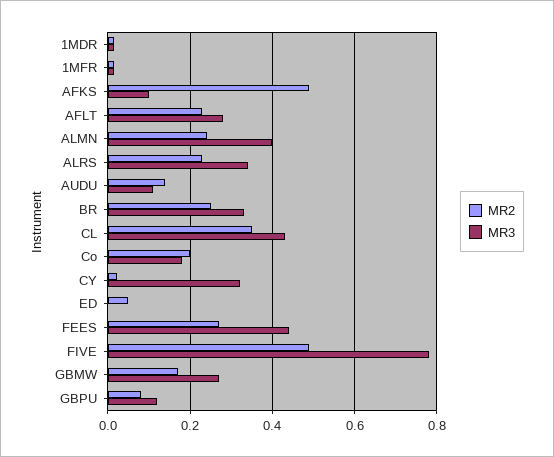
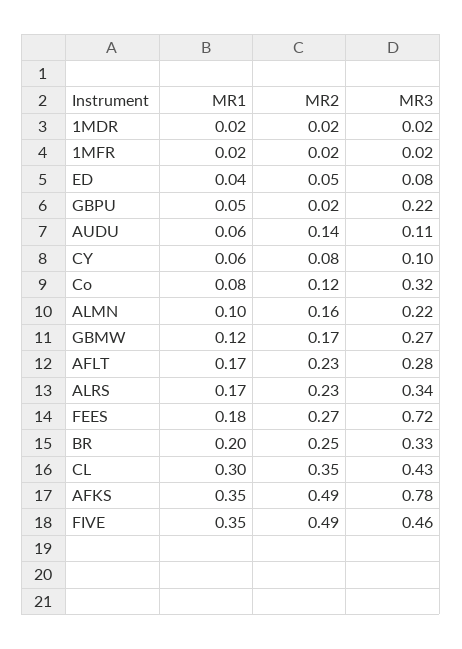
  {
    "MR2": {
      "1MDR": 0.02,
      "1MFR": 0.02,
      "AFKS": 0.49,
      "AFLT": 0.23,
-     "ALMN": 0.24,
+     "ALMN": 0.16,
      "ALRS": 0.23,
      "AUDU": 0.14,
      "BR": 0.25,
      "CL": 0.35,
-     "Co": 0.2,
+     "Co": 0.12,
-     "CY": 0.02,
+     "CY": 0.08,
      "ED": 0.05,
      "FEES": 0.27,
      "FIVE": 0.49,
      "GBMW": 0.17,
-     "GBPU": 0.08
+     "GBPU": 0.02
    },
    "MR3": {
      "1MDR": 0.02,
      "1MFR": 0.02,
-     "AFKS": 0.1,
+     "AFKS": 0.78,
      "AFLT": 0.28,
-     "ALMN": 0.4,
+     "ALMN": 0.22,
      "ALRS": 0.34,
      "AUDU": 0.11,
      "BR": 0.33,
      "CL": 0.43,
-     "Co": 0.18,
+     "Co": 0.32,
-     "CY": 0.32,
+     "CY": 0.1,
-     "ED": 0,
+     "ED": 0.08,
-     "FEES": 0.44,
+     "FEES": 0.72,
-     "FIVE": 0.78,
+     "FIVE": 0.46,
      "GBMW": 0.27,
-     "GBPU": 0.12
+     "GBPU": 0.22
-   }
+   },
+   "MR1": {
+     "1MDR": 0.02,
+     "1MFR": 0.02,
+     "ED": 0.04,
+     "GBPU": 0.05,
+     "AUDU": 0.06,
+     "CY": 0.06,
+     "Co": 0.08,
+     "ALMN": 0.1,
+     "GBMW": 0.12,
+     "AFLT": 0.17,
+     "ALRS": 0.17,
+     "FEES": 0.18,
+     "BR": 0.2,
+     "CL": 0.3,
+     "AFKS": 0.35,
+     "FIVE": 0.35
+   }
  }

